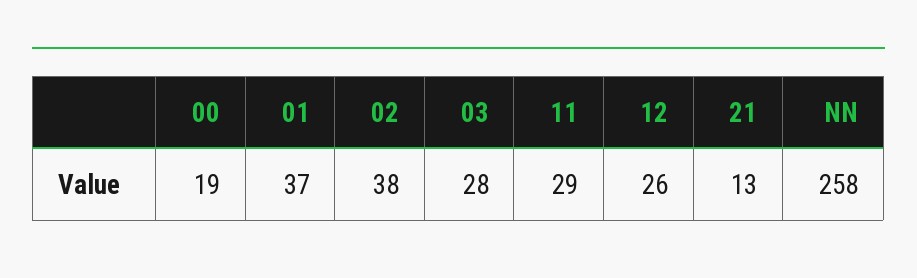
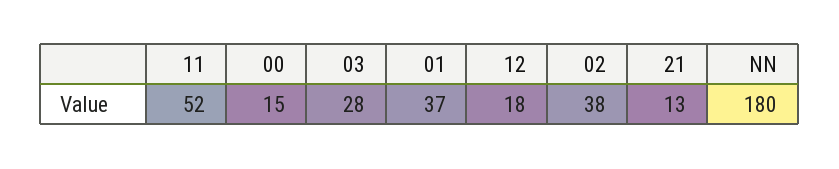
  {
-   "00": 19,
+   "00": 15,
    "01": 37,
    "02": 38,
    "03": 28,
-   "11": 29,
+   "11": 52,
-   "12": 26,
+   "12": 18,
    "21": 13,
-   "NN": 258
+   "NN": 180
  }

